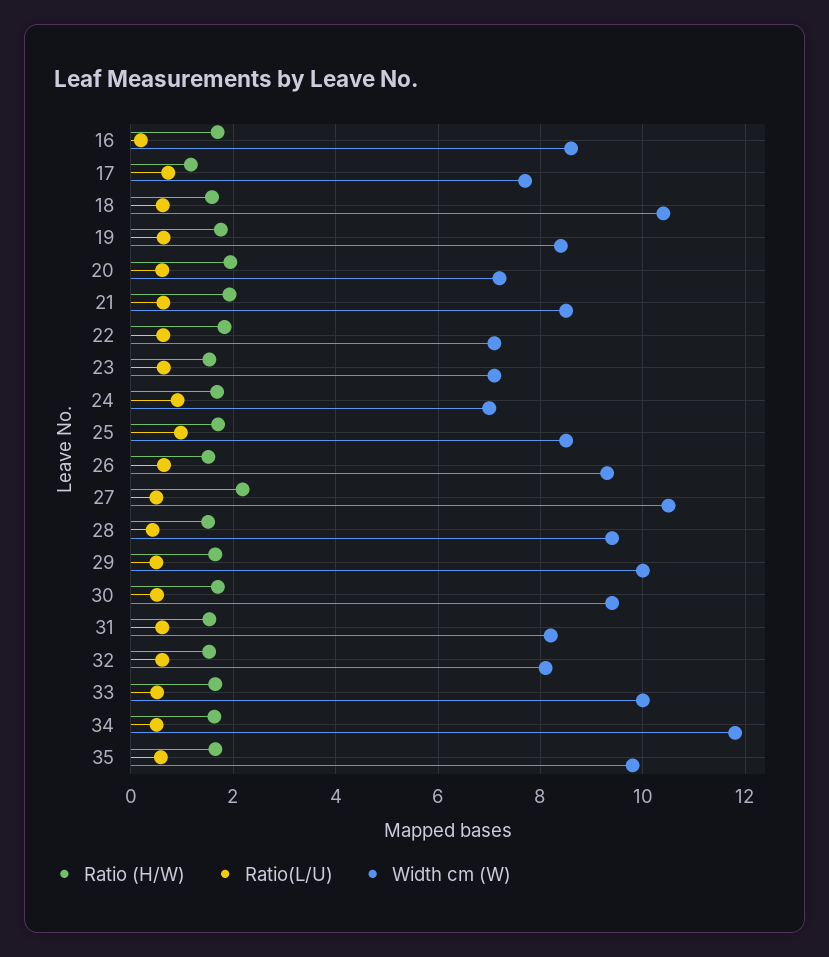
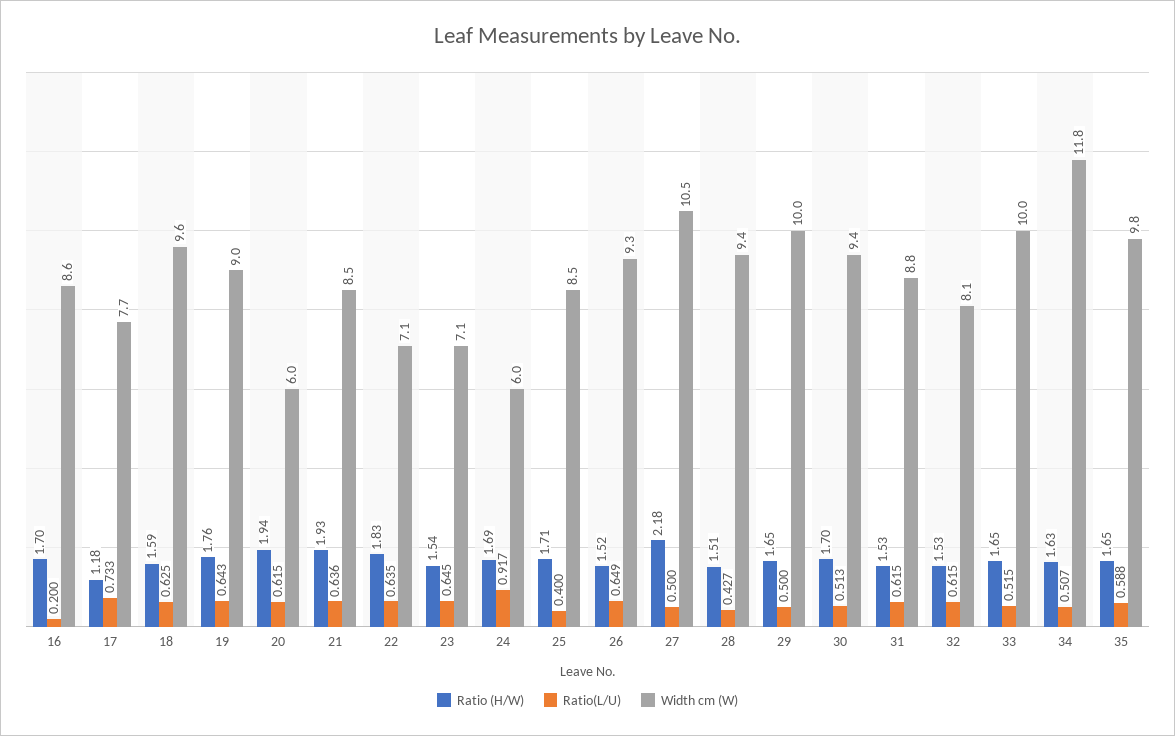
  {
    "Ratio (H/W)": {
      "16": 1.7,
      "17": 1.18,
      "18": 1.59,
      "19": 1.76,
      "20": 1.94,
      "21": 1.93,
      "22": 1.83,
      "23": 1.54,
      "24": 1.69,
      "25": 1.71,
      "26": 1.52,
      "27": 2.18,
      "28": 1.51,
      "29": 1.65,
      "30": 1.7,
      "31": 1.53,
      "32": 1.53,
      "33": 1.65,
      "34": 1.63,
      "35": 1.65
    },
    "Ratio(L/U)": {
      "16": 0.2,
      "17": 0.733,
      "18": 0.625,
      "19": 0.643,
      "20": 0.615,
      "21": 0.636,
      "22": 0.635,
      "23": 0.645,
      "24": 0.917,
-     "25": 1,
+     "25": 0.4,
      "26": 0.649,
      "27": 0.5,
      "28": 0.427,
      "29": 0.5,
      "30": 0.513,
      "31": 0.615,
      "32": 0.615,
      "33": 0.515,
      "34": 0.507,
      "35": 0.588
    },
    "Width cm (W)": {
      "16": 8.6,
      "17": 7.7,
-     "18": 10.4,
+     "18": 9.6,
-     "19": 8.4,
+     "19": 9,
-     "20": 7.2,
+     "20": 6,
      "21": 8.5,
      "22": 7.1,
      "23": 7.1,
-     "24": 7,
+     "24": 6,
      "25": 8.5,
      "26": 9.3,
      "27": 10.5,
      "28": 9.4,
      "29": 10,
      "30": 9.4,
-     "31": 8.2,
+     "31": 8.8,
      "32": 8.1,
      "33": 10,
      "34": 11.8,
      "35": 9.8
    }
  }

